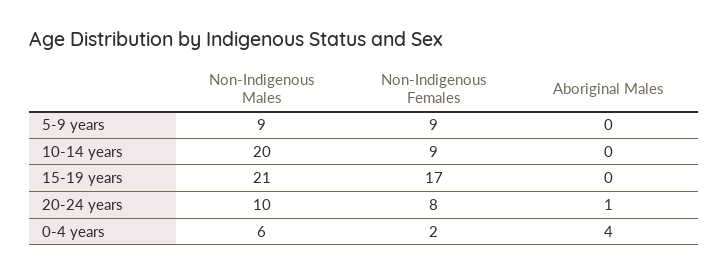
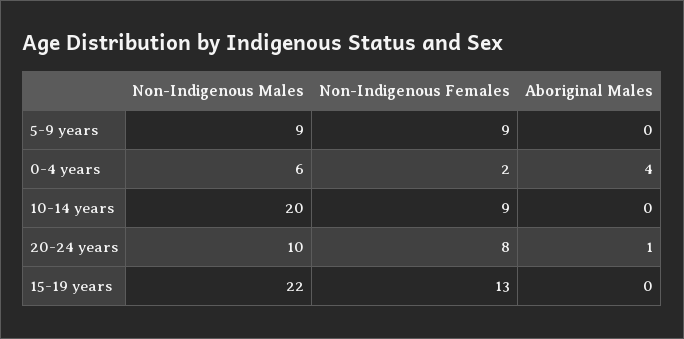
  {
    "Non-Indigenous Males": {
      "5-9 years": 9,
      "10-14 years": 20,
-     "15-19 years": 21,
+     "15-19 years": 22,
      "20-24 years": 10,
      "0-4 years": 6
    },
    "Non-Indigenous Females": {
      "5-9 years": 9,
      "10-14 years": 9,
-     "15-19 years": 17,
+     "15-19 years": 13,
      "20-24 years": 8,
      "0-4 years": 2
    },
    "Aboriginal Males": {
      "5-9 years": 0,
      "10-14 years": 0,
      "15-19 years": 0,
      "20-24 years": 1,
      "0-4 years": 4
    }
  }

